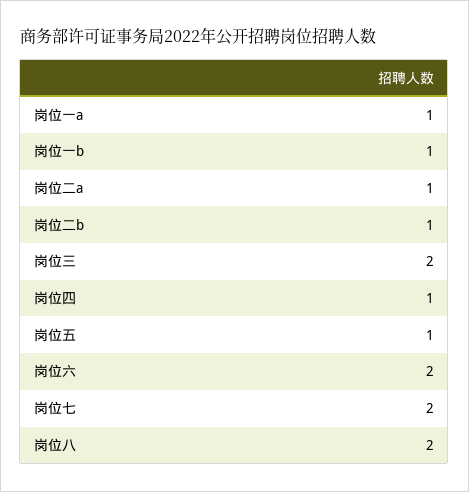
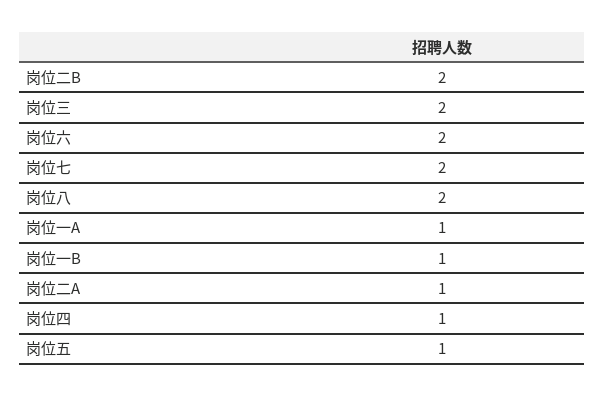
  {
    "岗位一a": 1,
    "岗位一b": 1,
    "岗位二a": 1,
-   "岗位二b": 1,
+   "岗位二b": 2,
    "岗位三": 2,
    "岗位四": 1,
    "岗位五": 1,
    "岗位六": 2,
    "岗位七": 2,
    "岗位八": 2
  }

